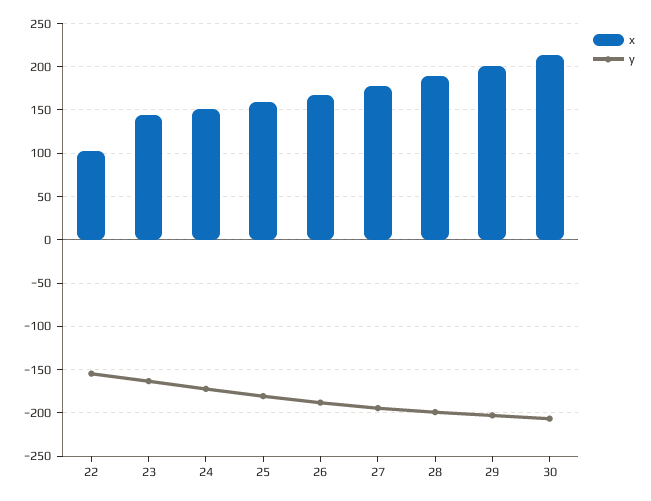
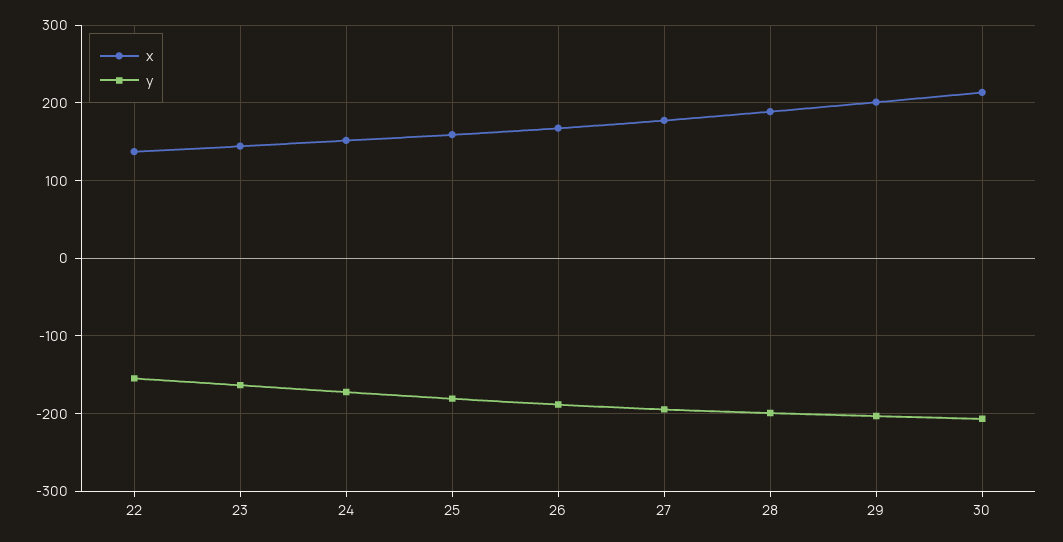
  {
    "x": {
-     "22": 100,
+     "22": 140,
      "23": 140,
      "24": 150,
      "25": 160,
      "26": 170,
      "27": 180,
      "28": 190,
      "29": 200,
      "30": 210
    },
    "y": {
      "22": -150,
      "23": -160,
      "24": -170,
      "25": -180,
      "26": -190,
      "27": -190,
      "28": -200,
      "29": -200,
      "30": -210
    }
  }

